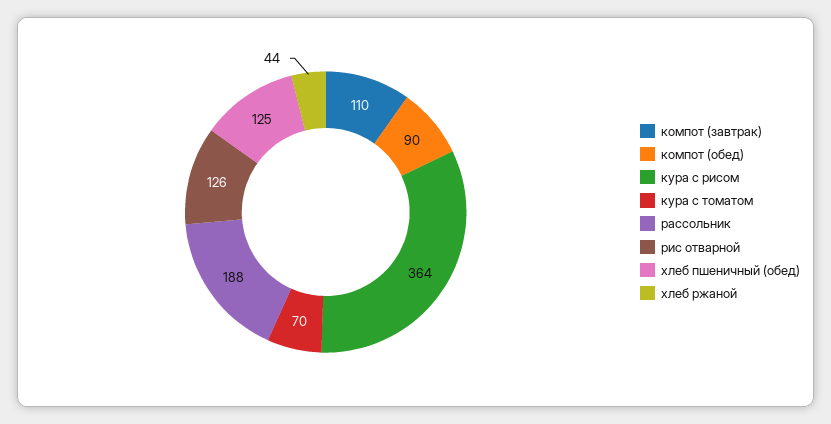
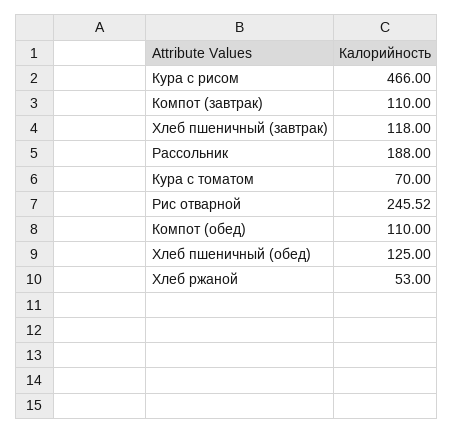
  {
    "компот (завтрак)": 110,
-   "компот (обед)": 90,
+   "компот (обед)": 110,
-   "кура с рисом": 364,
+   "кура с рисом": 466,
    "кура с томатом": 70,
    "рассольник": 188,
-   "рис отварной": 126,
+   "рис отварной": 245.52,
    "хлеб пшеничный (обед)": 125,
-   "хлеб ржаной": 44
+   "хлеб ржаной": 53,
+   "Хлеб пшеничный (завтрак)": 118
  }

